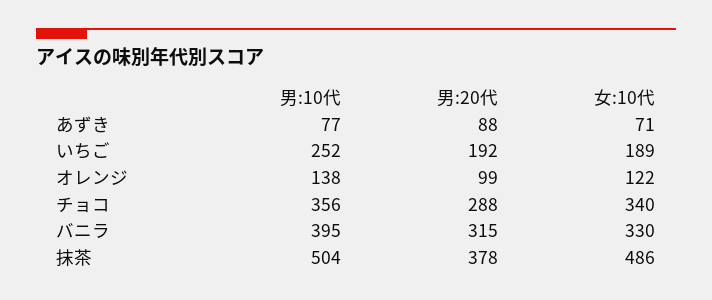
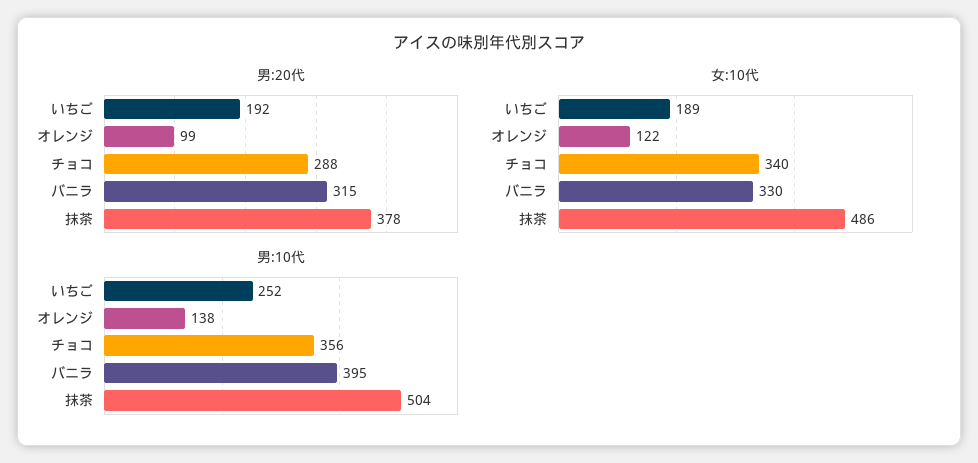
  {
    "男:10代": {
-     "あずき": 77,
      "いちご": 252,
      "オレンジ": 138,
      "チョコ": 356,
      "バニラ": 395,
      "抹茶": 504
    },
    "男:20代": {
-     "あずき": 88,
      "いちご": 192,
      "オレンジ": 99,
      "チョコ": 288,
      "バニラ": 315,
      "抹茶": 378
    },
    "女:10代": {
-     "あずき": 71,
      "いちご": 189,
      "オレンジ": 122,
      "チョコ": 340,
      "バニラ": 330,
      "抹茶": 486
    }
  }

